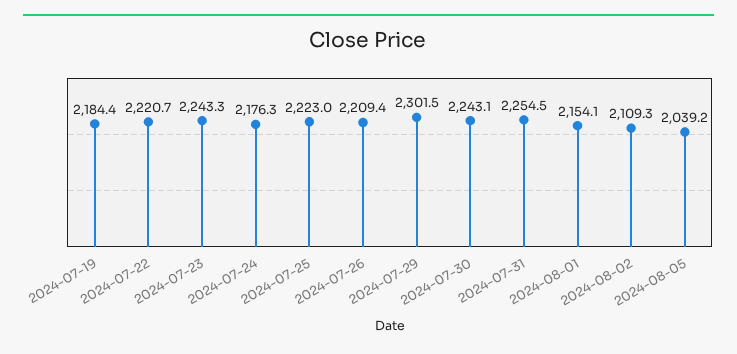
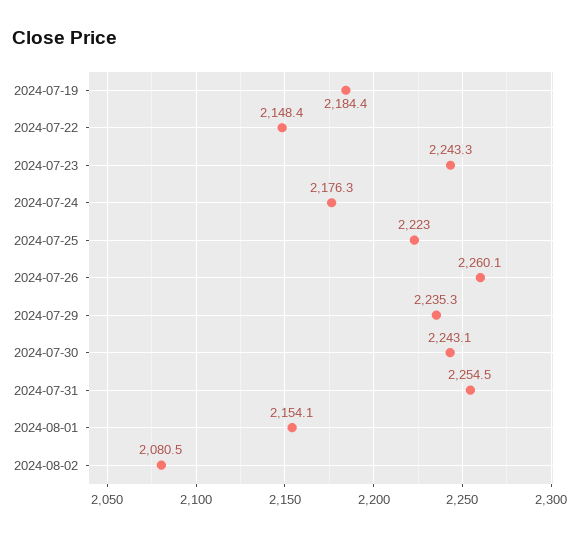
  {
    "2024-07-19": 2184.4,
-   "2024-07-22": 2220.7,
+   "2024-07-22": 2148.4,
    "2024-07-23": 2243.3,
    "2024-07-24": 2176.3,
    "2024-07-25": 2223,
-   "2024-07-26": 2209.4,
+   "2024-07-26": 2260.1,
-   "2024-07-29": 2301.5,
+   "2024-07-29": 2235.3,
    "2024-07-30": 2243.1,
    "2024-07-31": 2254.5,
    "2024-08-01": 2154.1,
-   "2024-08-02": 2109.3,
+   "2024-08-02": 2080.5
-   "2024-08-05": 2039.2
  }

